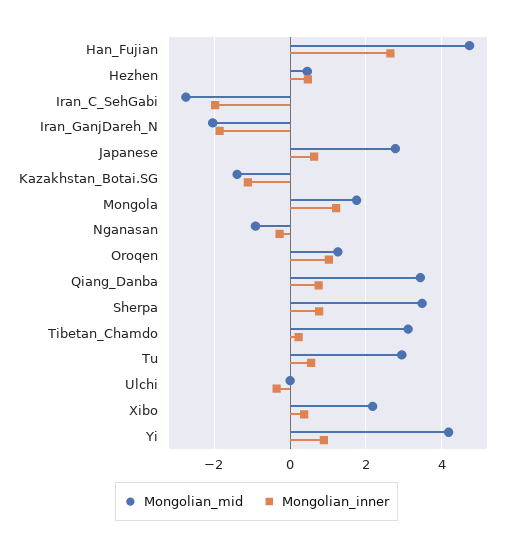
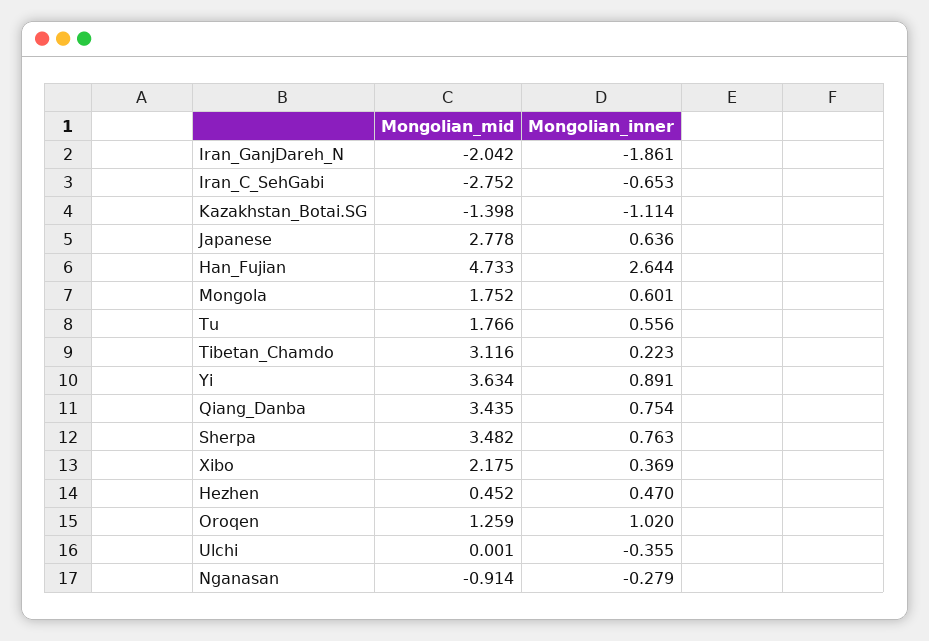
  {
    "Mongolian_mid": {
      "Han_Fujian": 4.733,
      "Hezhen": 0.452,
      "Iran_C_SehGabi": -2.752,
      "Iran_GanjDareh_N": -2.042,
      "Japanese": 2.778,
      "Kazakhstan_Botai.SG": -1.398,
      "Mongola": 1.752,
      "Nganasan": -0.914,
      "Oroqen": 1.259,
      "Qiang_Danba": 3.435,
      "Sherpa": 3.482,
      "Tibetan_Chamdo": 3.116,
-     "Tu": 3,
+     "Tu": 1.766,
      "Ulchi": 0.001,
      "Xibo": 2.175,
-     "Yi": 4.2
+     "Yi": 3.634
    },
    "Mongolian_inner": {
      "Han_Fujian": 2.644,
      "Hezhen": 0.47,
-     "Iran_C_SehGabi": -2,
+     "Iran_C_SehGabi": -0.653,
      "Iran_GanjDareh_N": -1.861,
      "Japanese": 0.636,
      "Kazakhstan_Botai.SG": -1.114,
-     "Mongola": 1.2,
+     "Mongola": 0.601,
      "Nganasan": -0.279,
      "Oroqen": 1.02,
      "Qiang_Danba": 0.754,
      "Sherpa": 0.763,
      "Tibetan_Chamdo": 0.223,
      "Tu": 0.556,
      "Ulchi": -0.355,
      "Xibo": 0.369,
      "Yi": 0.891
    }
  }

